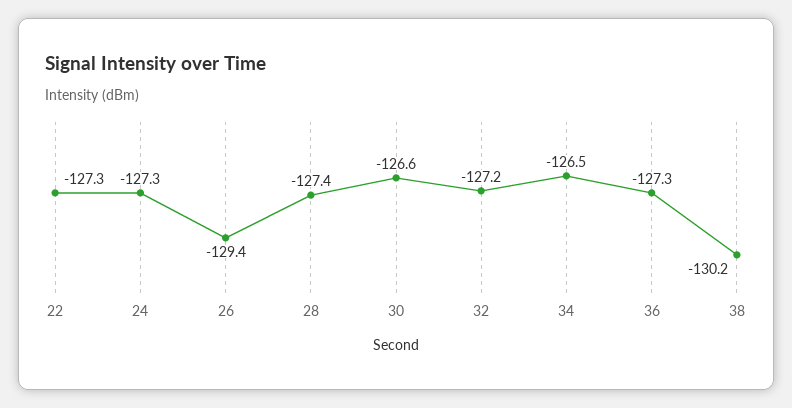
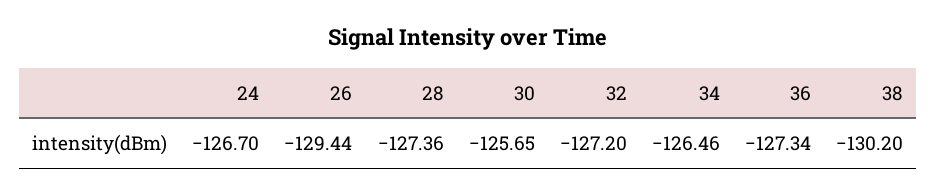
  {
-   "22": -127.3,
-   "24": -127.3,
+   "24": -126.7,
    "26": -129.44,
    "28": -127.36,
-   "30": -126.6,
+   "30": -125.65,
    "32": -127.2,
    "34": -126.46,
    "36": -127.34,
    "38": -130.2
  }

